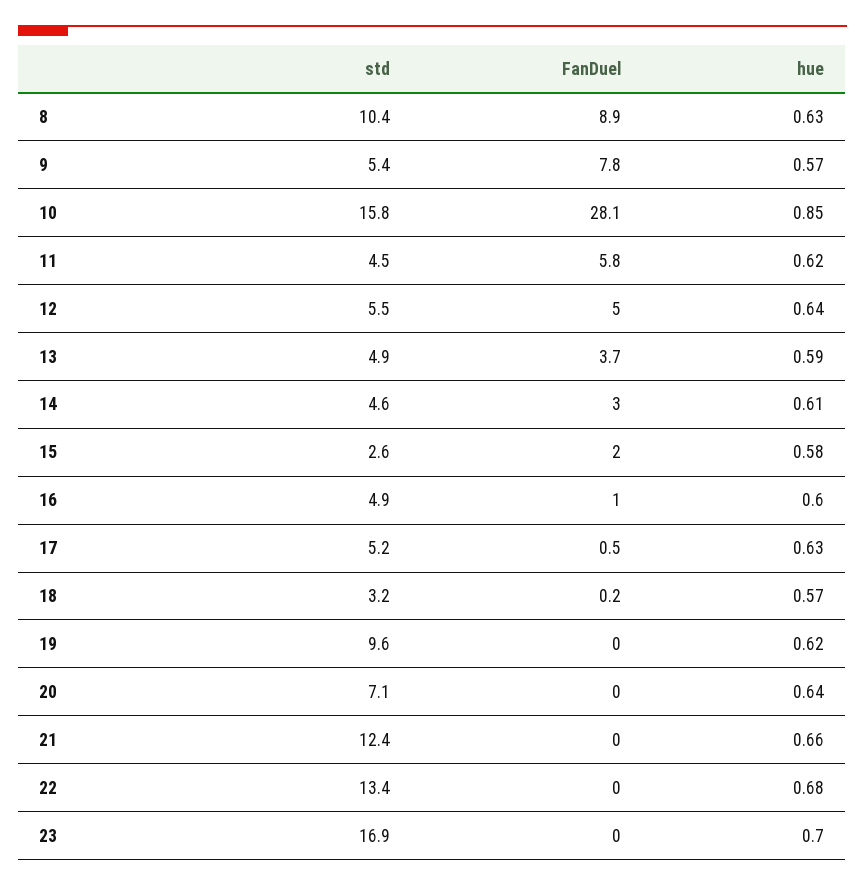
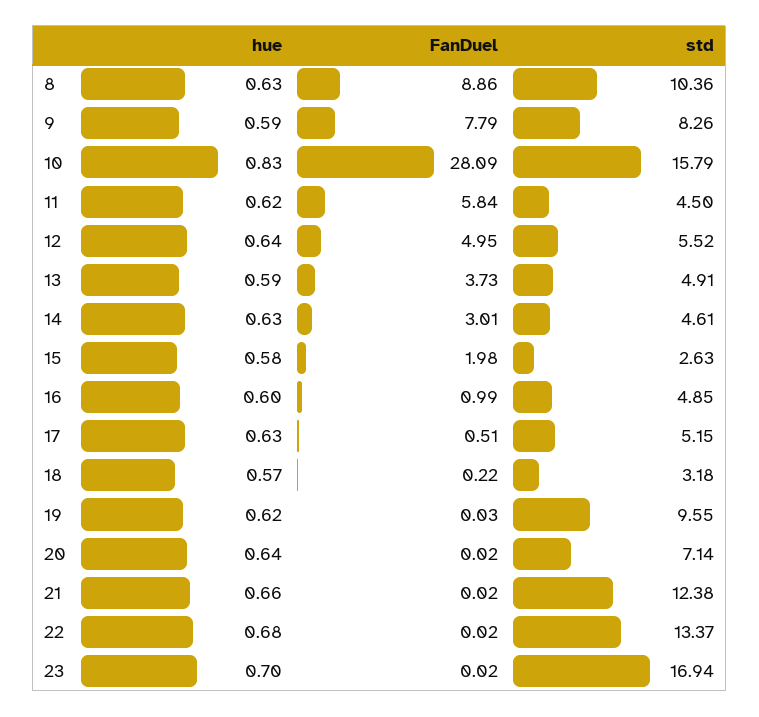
  {
    "std": {
      "8": 10.36,
-     "9": 5.4,
+     "9": 8.26,
      "10": 15.79,
      "11": 4.5,
      "12": 5.52,
      "13": 4.91,
      "14": 4.61,
      "15": 2.63,
      "16": 4.85,
      "17": 5.15,
      "18": 3.18,
      "19": 9.55,
      "20": 7.14,
      "21": 12.38,
      "22": 13.37,
      "23": 16.94
    },
    "FanDuel": {
      "8": 8.86,
      "9": 7.79,
      "10": 28.09,
      "11": 5.84,
      "12": 4.95,
      "13": 3.73,
      "14": 3.01,
      "15": 1.98,
      "16": 0.99,
      "17": 0.51,
      "18": 0.22,
      "19": 0.03,
      "20": 0.02,
      "21": 0.02,
      "22": 0.02,
      "23": 0.02
    },
    "hue": {
      "8": 0.63,
-     "9": 0.57,
+     "9": 0.59,
-     "10": 0.85,
+     "10": 0.83,
      "11": 0.62,
      "12": 0.64,
      "13": 0.59,
-     "14": 0.61,
+     "14": 0.63,
      "15": 0.58,
      "16": 0.6,
      "17": 0.63,
      "18": 0.57,
      "19": 0.62,
      "20": 0.64,
      "21": 0.66,
      "22": 0.68,
      "23": 0.7
    }
  }

